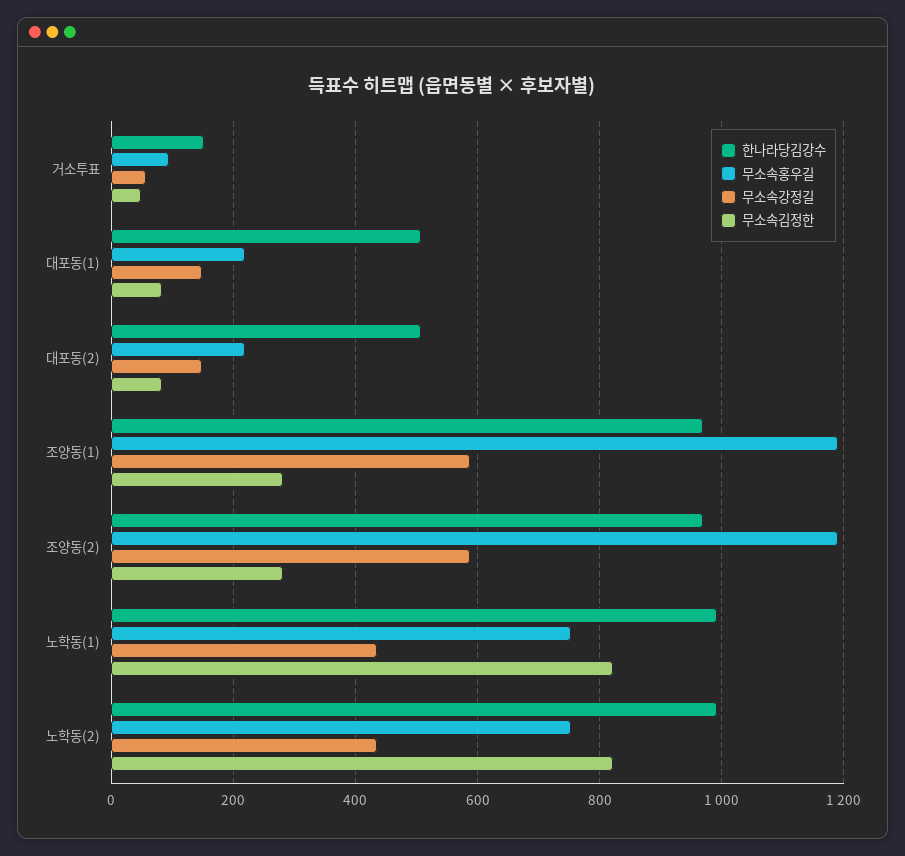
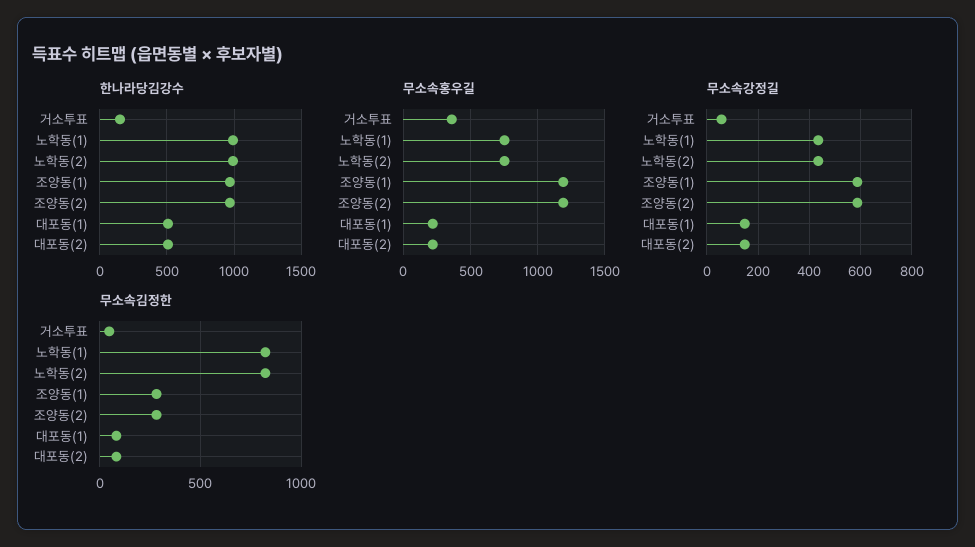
  {
    "한나라당김강수": {
      "거소투표": 160,
      "대포동(1)": 500,
      "대포동(2)": 500,
      "조양동(1)": 960,
      "조양동(2)": 960,
      "노학동(1)": 1000,
      "노학동(2)": 1000
    },
    "무소속홍우길": {
-     "거소투표": 100,
+     "거소투표": 350,
      "대포동(1)": 220,
      "대포동(2)": 220,
      "조양동(1)": 1200,
      "조양동(2)": 1200,
      "노학동(1)": 760,
      "노학동(2)": 760
    },
    "무소속강정길": {
      "거소투표": 60,
      "대포동(1)": 140,
      "대포동(2)": 140,
      "조양동(1)": 580,
      "조양동(2)": 580,
      "노학동(1)": 440,
      "노학동(2)": 440
    },
    "무소속김정한": {
      "거소투표": 40,
      "대포동(1)": 80,
      "대포동(2)": 80,
      "조양동(1)": 280,
      "조양동(2)": 280,
      "노학동(1)": 820,
      "노학동(2)": 820
    }
  }

